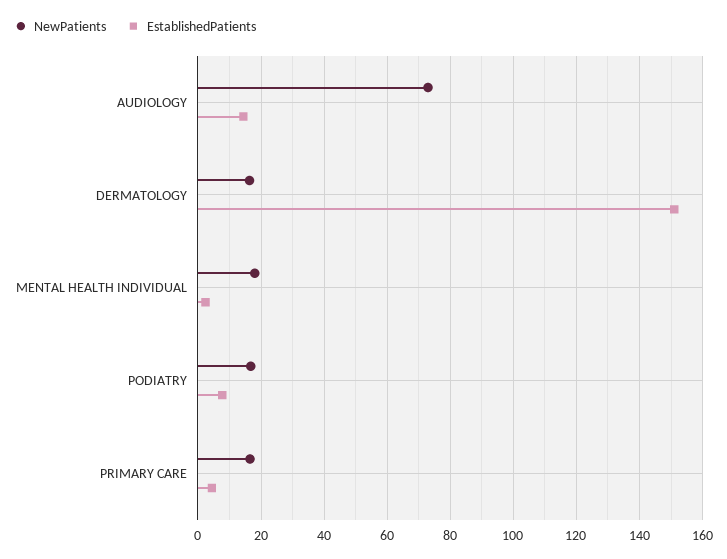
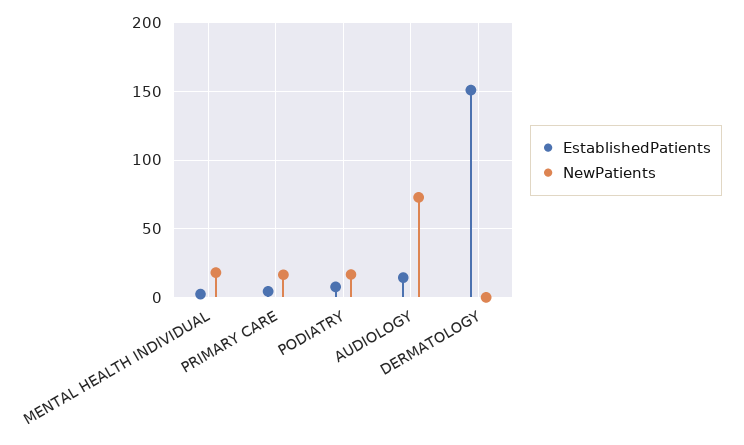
  {
    "NewPatients": {
      "AUDIOLOGY": 72,
-     "DERMATOLOGY": 16,
+     "DERMATOLOGY": 0,
      "MENTAL HEALTH INDIVIDUAL": 18,
      "PODIATRY": 16,
      "PRIMARY CARE": 16
    },
    "EstablishedPatients": {
      "AUDIOLOGY": 14,
      "DERMATOLOGY": 152,
      "MENTAL HEALTH INDIVIDUAL": 2,
      "PODIATRY": 8,
      "PRIMARY CARE": 4
    }
  }

